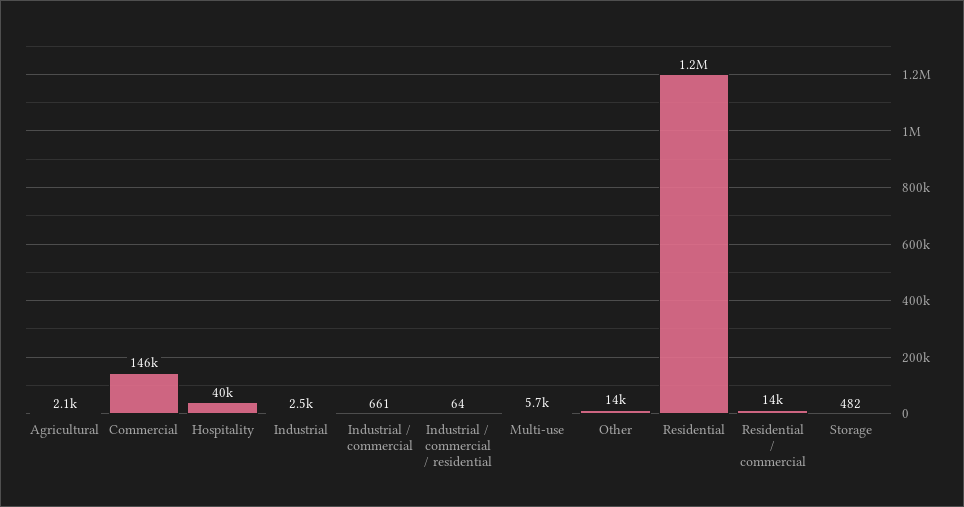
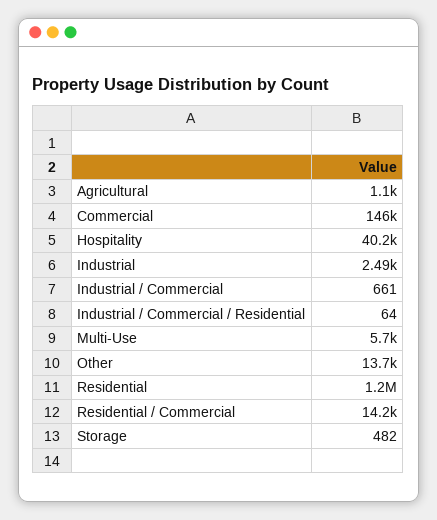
  {
-   "Agricultural": 2100,
+   "Agricultural": 1100,
    "Commercial": 146000,
    "Hospitality": 40200,
    "Industrial": 2490,
    "Industrial / commercial": 661,
    "Industrial / commercial / residential": 64,
    "Multi-use": 5700,
    "Other": 13700,
    "Residential": 1200000,
    "Residential / commercial": 14200,
    "Storage": 482
  }

